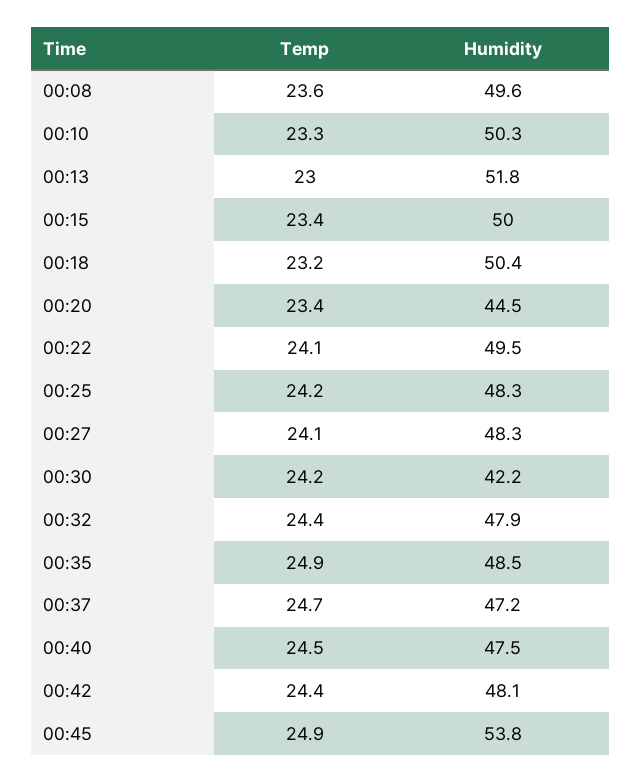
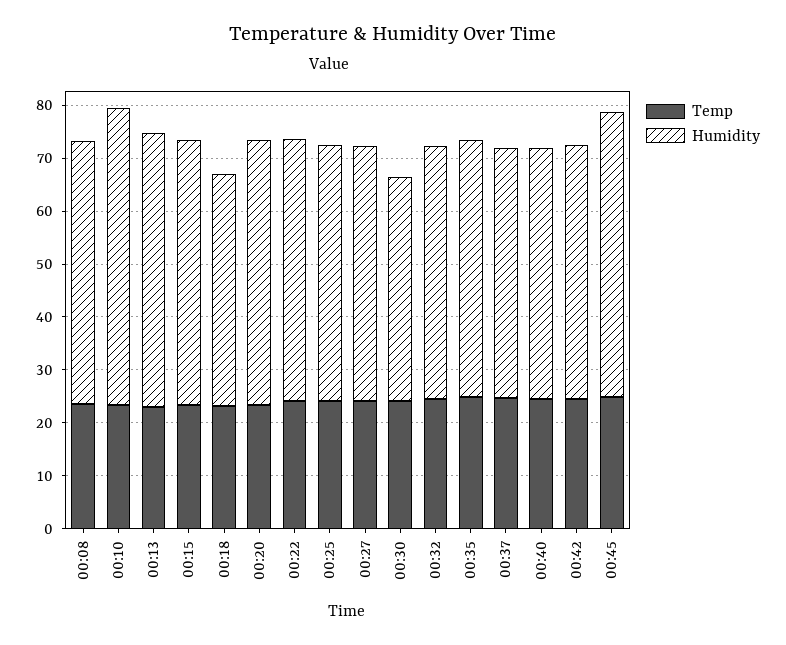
  {
    "Temp": {
      "00:08": 23.6,
      "00:10": 23.3,
      "00:13": 23,
      "00:15": 23.4,
      "00:18": 23.2,
      "00:20": 23.4,
      "00:22": 24.1,
      "00:25": 24.2,
      "00:27": 24.1,
      "00:30": 24.2,
      "00:32": 24.4,
      "00:35": 24.9,
      "00:37": 24.7,
      "00:40": 24.5,
      "00:42": 24.4,
      "00:45": 24.9
    },
    "Humidity": {
      "00:08": 49.6,
-     "00:10": 50.3,
+     "00:10": 56,
      "00:13": 51.8,
      "00:15": 50,
-     "00:18": 50.4,
+     "00:18": 44,
-     "00:20": 44.5,
+     "00:20": 50,
      "00:22": 49.5,
      "00:25": 48.3,
      "00:27": 48.3,
      "00:30": 42.2,
      "00:32": 47.9,
      "00:35": 48.5,
      "00:37": 47.2,
      "00:40": 47.5,
      "00:42": 48.1,
      "00:45": 53.8
    }
  }

